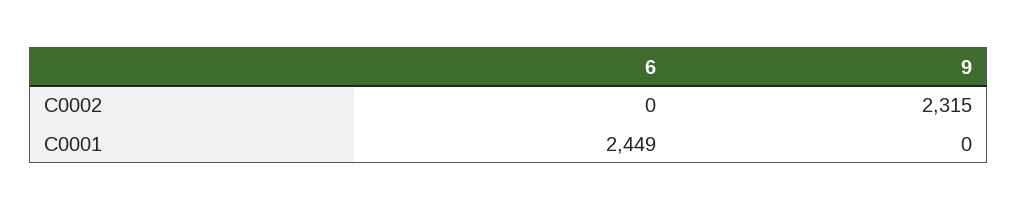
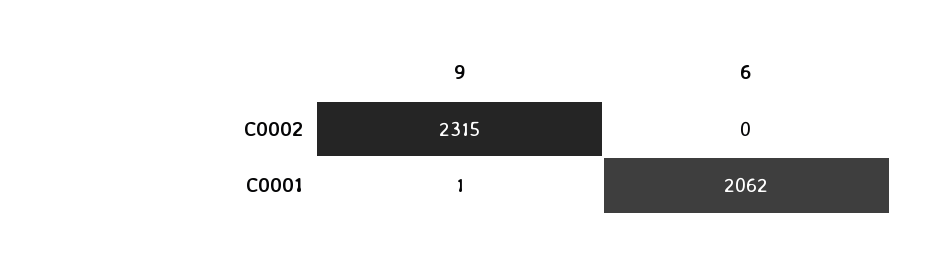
  {
    "6": {
      "C0002": 0,
-     "C0001": 2449
+     "C0001": 2062
    },
    "9": {
      "C0002": 2315,
-     "C0001": 0
+     "C0001": 1
    }
  }

